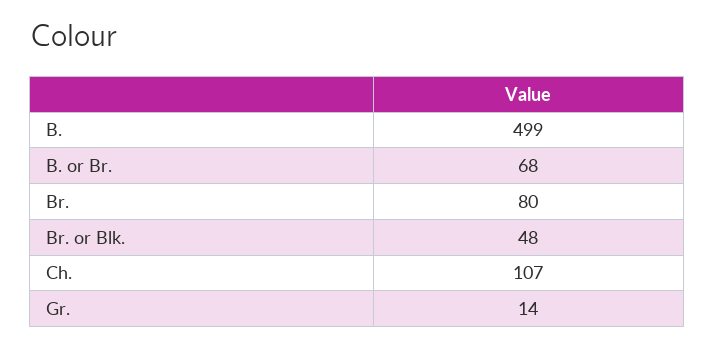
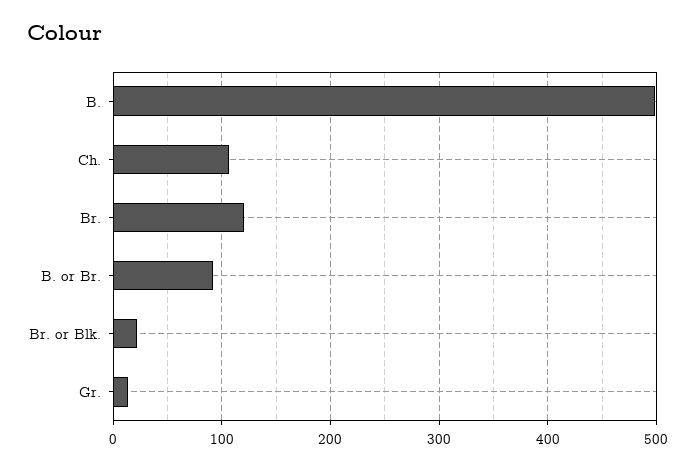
  {
    "B.": 499,
-   "B. or Br.": 68,
+   "B. or Br.": 90,
-   "Br.": 80,
+   "Br.": 120,
-   "Br. or Blk.": 48,
+   "Br. or Blk.": 20,
    "Ch.": 107,
    "Gr.": 14
  }

